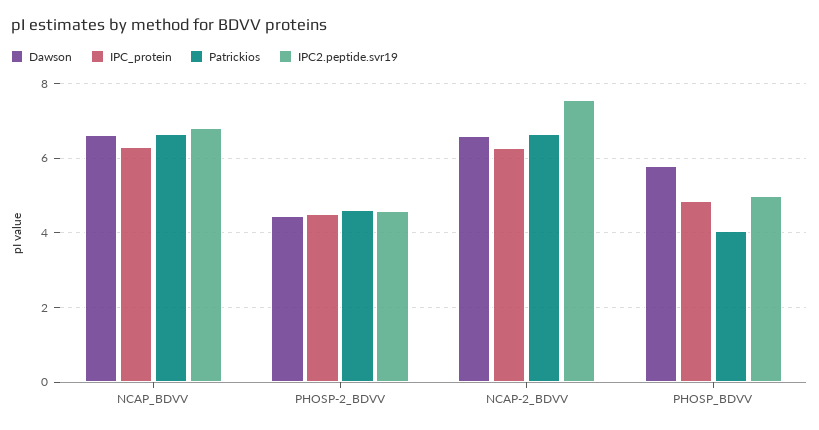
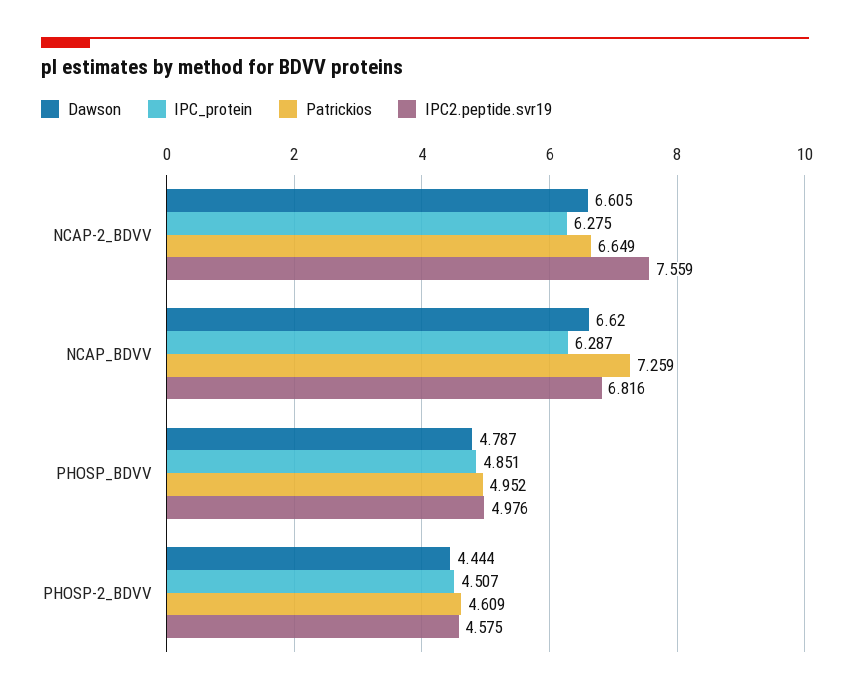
  {
    "Dawson": {
      "NCAP_BDVV": 6.62,
      "PHOSP-2_BDVV": 4.444,
      "NCAP-2_BDVV": 6.605,
-     "PHOSP_BDVV": 5.8
+     "PHOSP_BDVV": 4.787
    },
    "IPC_protein": {
      "NCAP_BDVV": 6.287,
      "PHOSP-2_BDVV": 4.507,
      "NCAP-2_BDVV": 6.275,
      "PHOSP_BDVV": 4.851
    },
    "Patrickios": {
-     "NCAP_BDVV": 6.6,
+     "NCAP_BDVV": 7.259,
      "PHOSP-2_BDVV": 4.609,
      "NCAP-2_BDVV": 6.649,
-     "PHOSP_BDVV": 4
+     "PHOSP_BDVV": 4.952
    },
    "IPC2.peptide.svr19": {
      "NCAP_BDVV": 6.816,
      "PHOSP-2_BDVV": 4.575,
      "NCAP-2_BDVV": 7.559,
      "PHOSP_BDVV": 4.976
    }
  }

